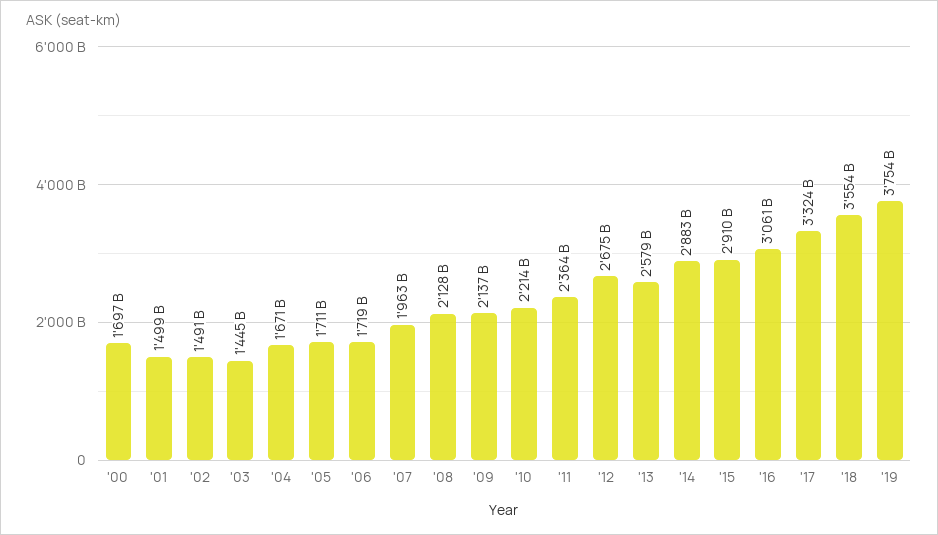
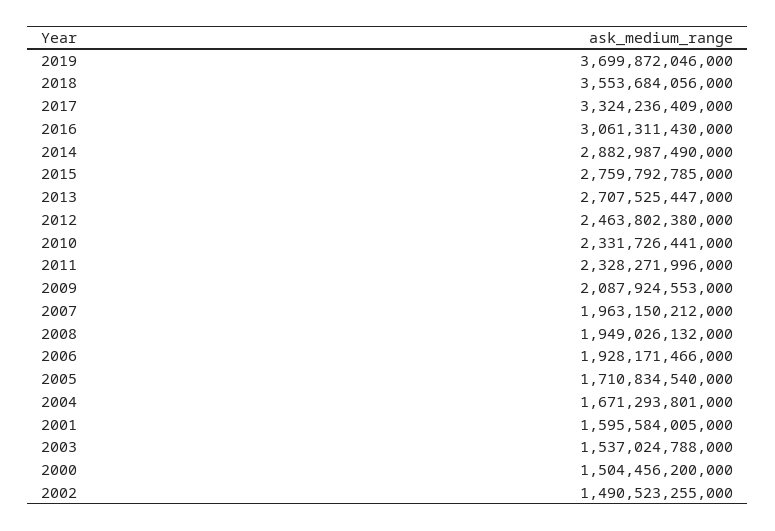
  {
-   "'00": 1697000000000,
+   "'00": 1504456200000,
-   "'01": 1499000000000,
+   "'01": 1595584005000,
    "'02": 1490523255000,
-   "'03": 1445000000000,
+   "'03": 1537024788000,
    "'04": 1671293801000,
    "'05": 1710834540000,
-   "'06": 1719000000000,
+   "'06": 1928171466000,
    "'07": 1963150212000,
-   "'08": 2128000000000,
+   "'08": 1949026132000,
-   "'09": 2137000000000,
+   "'09": 2087924553000,
-   "'10": 2214000000000,
+   "'10": 2331726441000,
-   "'11": 2364000000000,
+   "'11": 2328271996000,
-   "'12": 2675000000000,
+   "'12": 2463802380000,
-   "'13": 2579000000000,
+   "'13": 2707525447000,
    "'14": 2882987490000,
-   "'15": 2910000000000,
+   "'15": 2759792785000,
    "'16": 3061311430000,
    "'17": 3324236409000,
    "'18": 3553684056000,
-   "'19": 3754000000000
+   "'19": 3699872046000
  }

